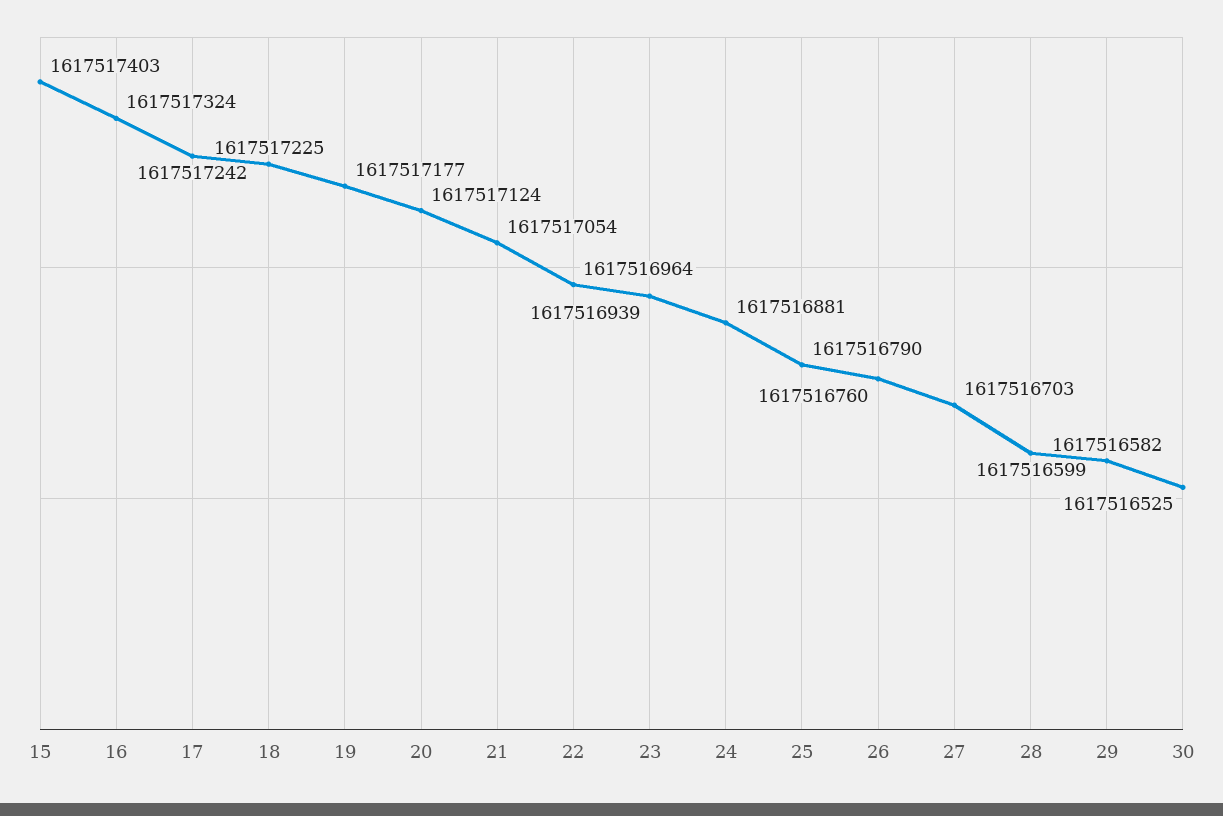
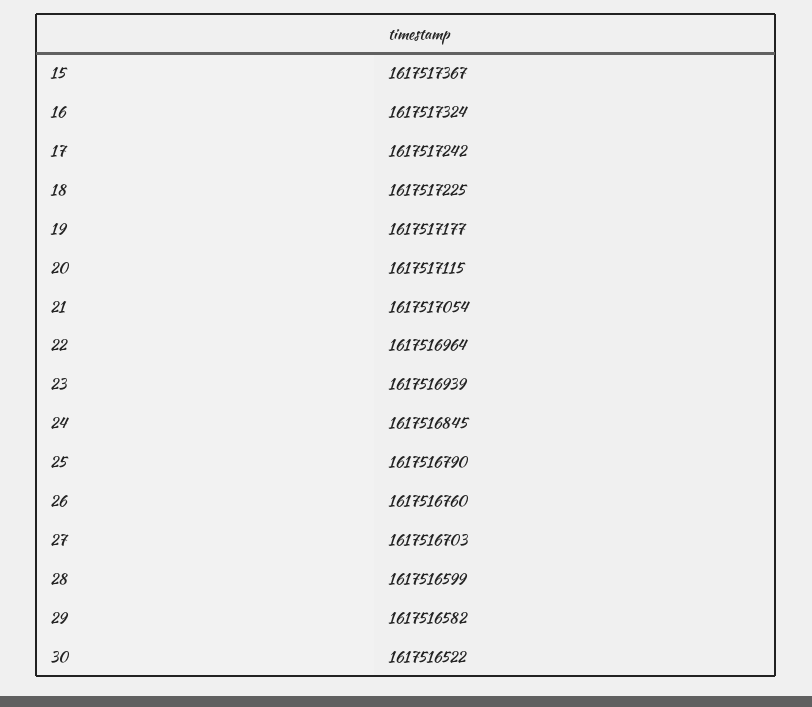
  {
-   "15": 1617517403,
+   "15": 1617517367,
    "16": 1617517324,
    "17": 1617517242,
    "18": 1617517225,
    "19": 1617517177,
-   "20": 1617517124,
+   "20": 1617517115,
    "21": 1617517054,
    "22": 1617516964,
    "23": 1617516939,
-   "24": 1617516881,
+   "24": 1617516845,
    "25": 1617516790,
    "26": 1617516760,
    "27": 1617516703,
    "28": 1617516599,
    "29": 1617516582,
-   "30": 1617516525
+   "30": 1617516522
  }

